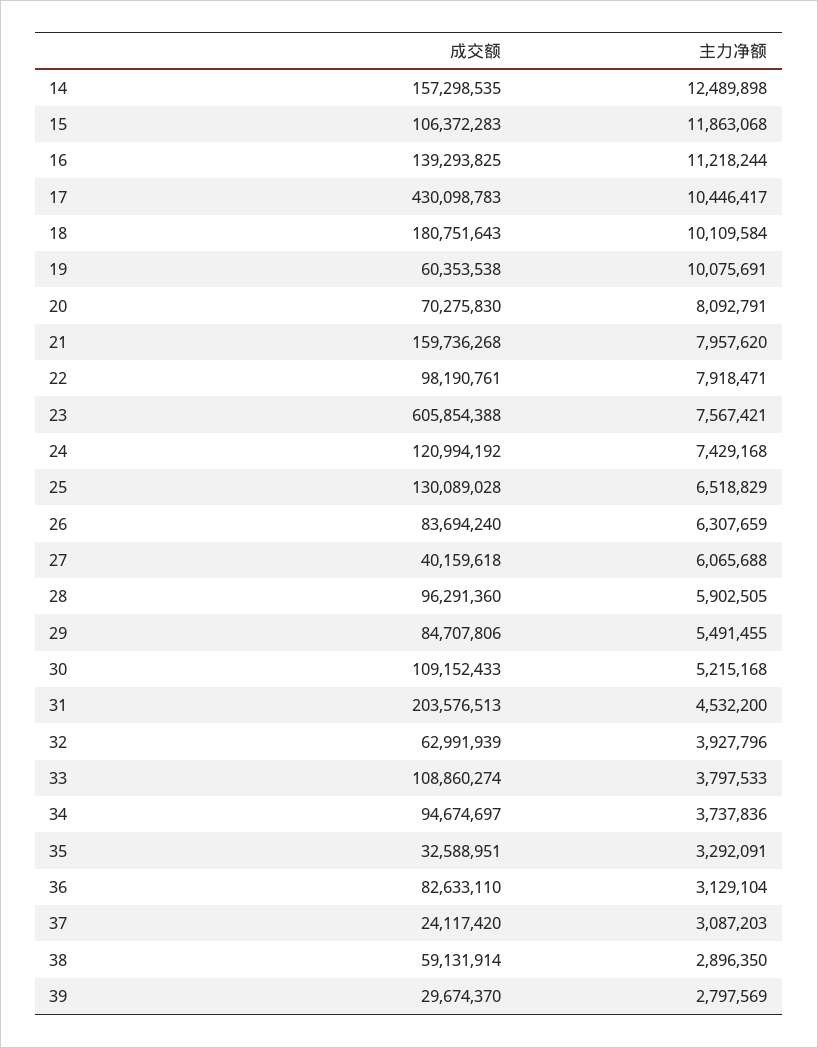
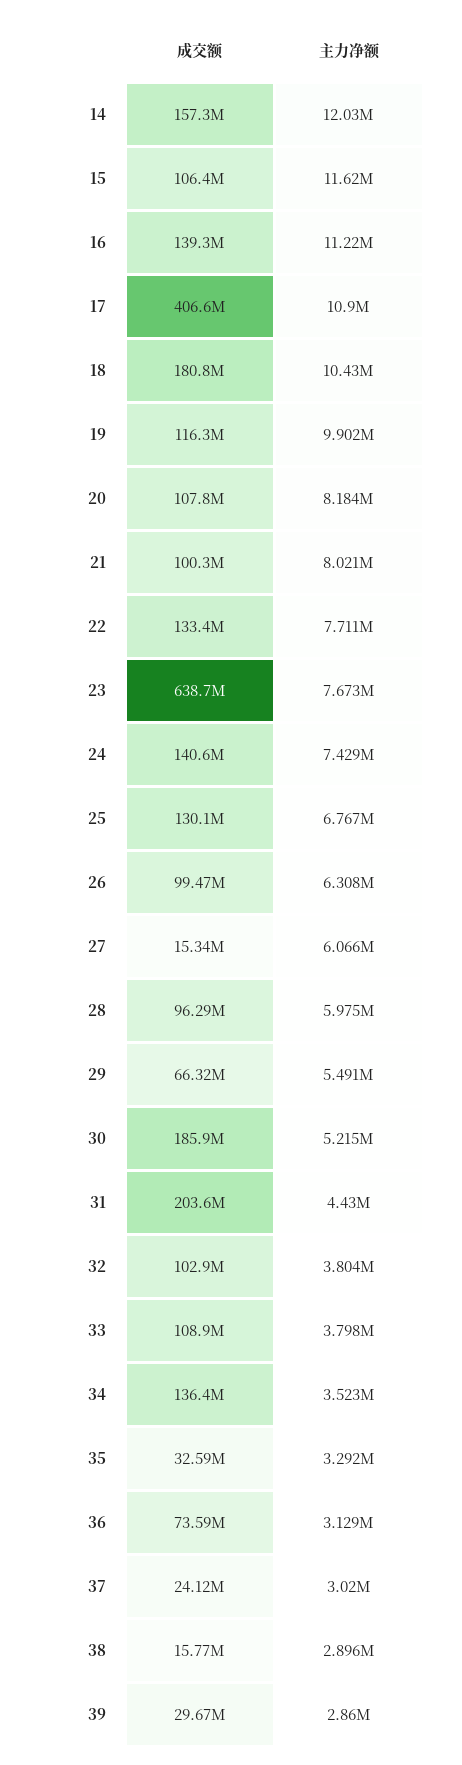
  {
    "成交额": {
      "14": 157298535,
      "15": 106372283,
      "16": 139293825,
-     "17": 430098783,
+     "17": 406600000,
      "18": 180751643,
-     "19": 60353538,
+     "19": 116300000,
-     "20": 70275830,
+     "20": 107800000,
-     "21": 159736268,
+     "21": 100300000,
-     "22": 98190761,
+     "22": 133400000,
-     "23": 605854388,
+     "23": 638700000,
-     "24": 120994192,
+     "24": 140600000,
      "25": 130089028,
-     "26": 83694240,
+     "26": 99470000,
-     "27": 40159618,
+     "27": 15340000,
      "28": 96291360,
-     "29": 84707806,
+     "29": 66320000,
-     "30": 109152433,
+     "30": 185900000,
      "31": 203576513,
-     "32": 62991939,
+     "32": 102900000,
      "33": 108860274,
-     "34": 94674697,
+     "34": 136400000,
      "35": 32588951,
-     "36": 82633110,
+     "36": 73590000,
      "37": 24117420,
-     "38": 59131914,
+     "38": 15770000,
      "39": 29674370
    },
    "主力净额": {
-     "14": 12489898,
+     "14": 12030000,
-     "15": 11863068,
+     "15": 11620000,
      "16": 11218244,
-     "17": 10446417,
+     "17": 10900000,
-     "18": 10109584,
+     "18": 10430000,
-     "19": 10075691,
+     "19": 9902000,
-     "20": 8092791,
+     "20": 8184000,
-     "21": 7957620,
+     "21": 8021000,
-     "22": 7918471,
+     "22": 7711000,
-     "23": 7567421,
+     "23": 7673000,
      "24": 7429168,
-     "25": 6518829,
+     "25": 6767000,
      "26": 6307659,
      "27": 6065688,
-     "28": 5902505,
+     "28": 5975000,
      "29": 5491455,
      "30": 5215168,
-     "31": 4532200,
+     "31": 4430000,
-     "32": 3927796,
+     "32": 3804000,
      "33": 3797533,
-     "34": 3737836,
+     "34": 3523000,
      "35": 3292091,
      "36": 3129104,
-     "37": 3087203,
+     "37": 3020000,
      "38": 2896350,
-     "39": 2797569
+     "39": 2860000
    }
  }

